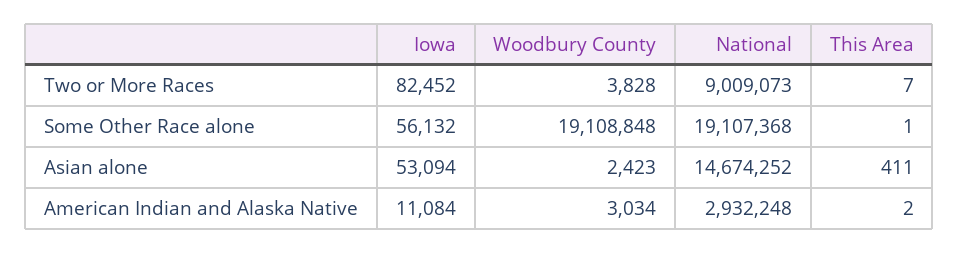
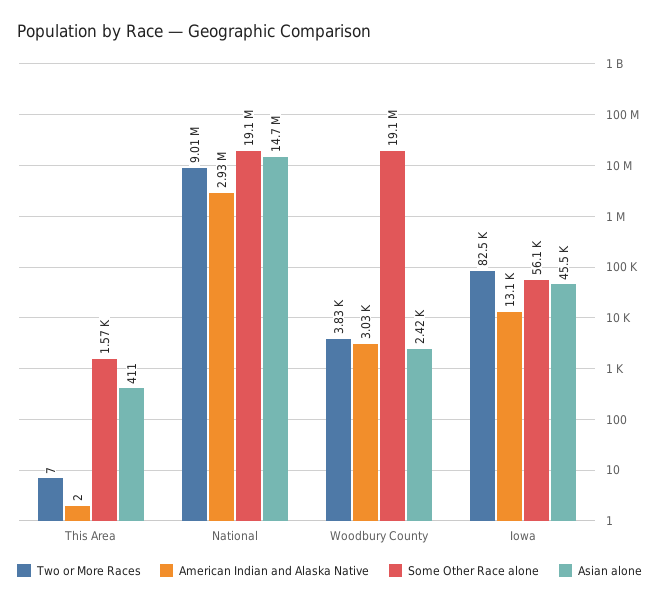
  {
    "Two or More Races": {
      "Iowa": 82452,
      "Woodbury County": 3828,
      "National": 9009073,
      "This Area": 7
    },
    "Some Other Race alone": {
      "Iowa": 56132,
      "Woodbury County": 19108848,
      "National": 19107368,
-     "This Area": 1
+     "This Area": 1570
    },
    "Asian alone": {
-     "Iowa": 53094,
+     "Iowa": 45500,
      "Woodbury County": 2423,
      "National": 14674252,
      "This Area": 411
    },
    "American Indian and Alaska Native": {
-     "Iowa": 11084,
+     "Iowa": 13100,
      "Woodbury County": 3034,
      "National": 2932248,
      "This Area": 2
    }
  }

